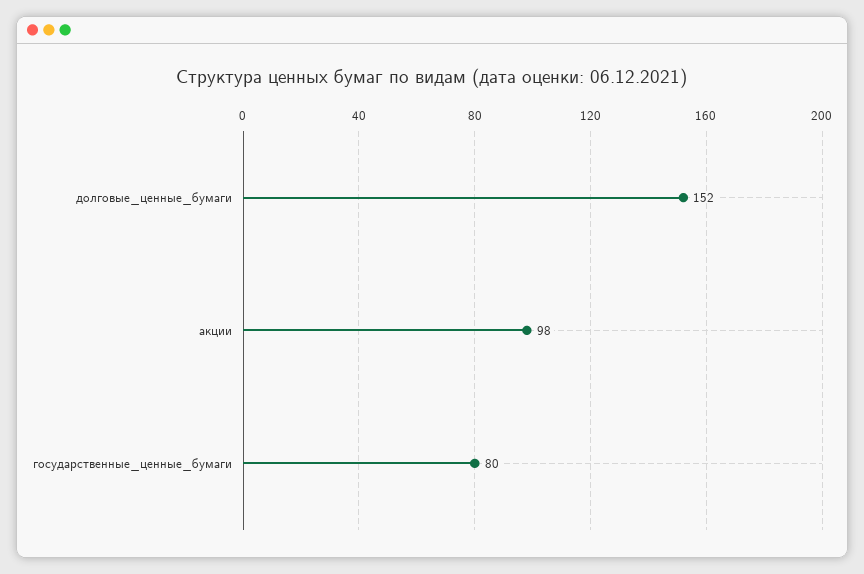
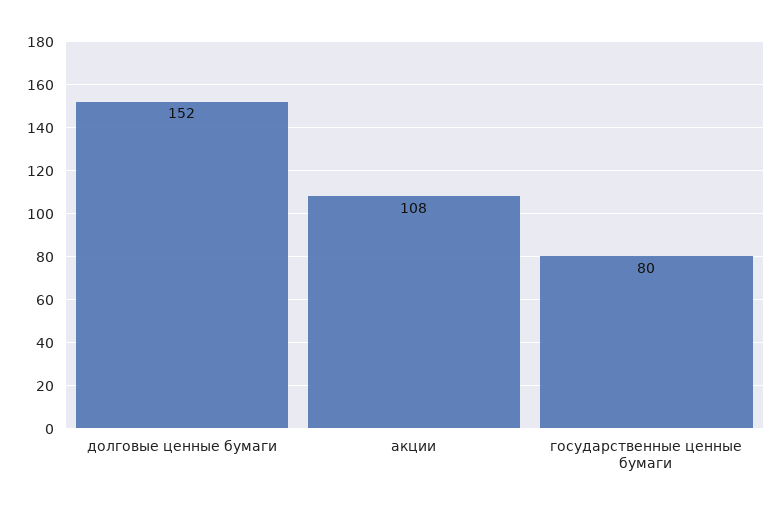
  {
    "долговые_ценные_бумаги": 152,
-   "акции": 98,
+   "акции": 108,
    "государственные_ценные_бумаги": 80
  }

